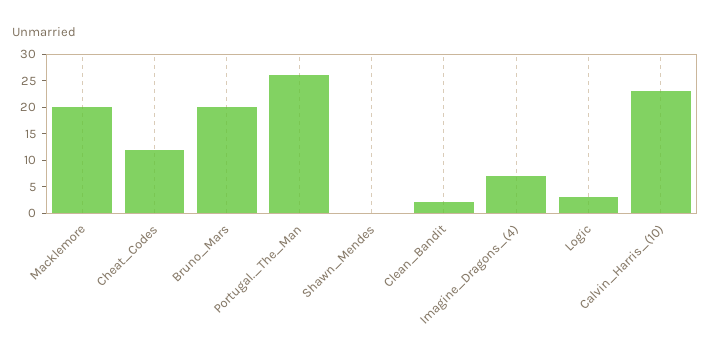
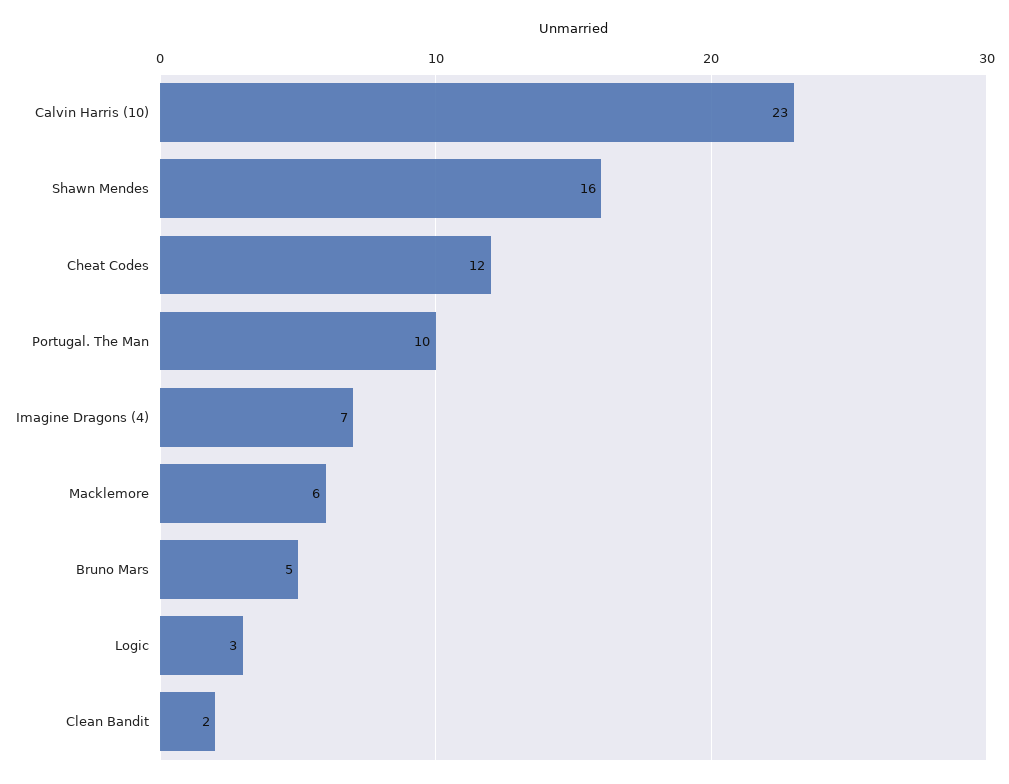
  {
-   "Macklemore": 20,
+   "Macklemore": 6,
    "Cheat_Codes": 12,
-   "Bruno_Mars": 20,
+   "Bruno_Mars": 5,
-   "Portugal._The_Man": 25,
+   "Portugal._The_Man": 10,
-   "Shawn_Mendes": 0,
+   "Shawn_Mendes": 16,
    "Clean_Bandit": 2,
    "Imagine_Dragons_(4)": 7,
    "Logic": 3,
    "Calvin_Harris_(10)": 23
  }

